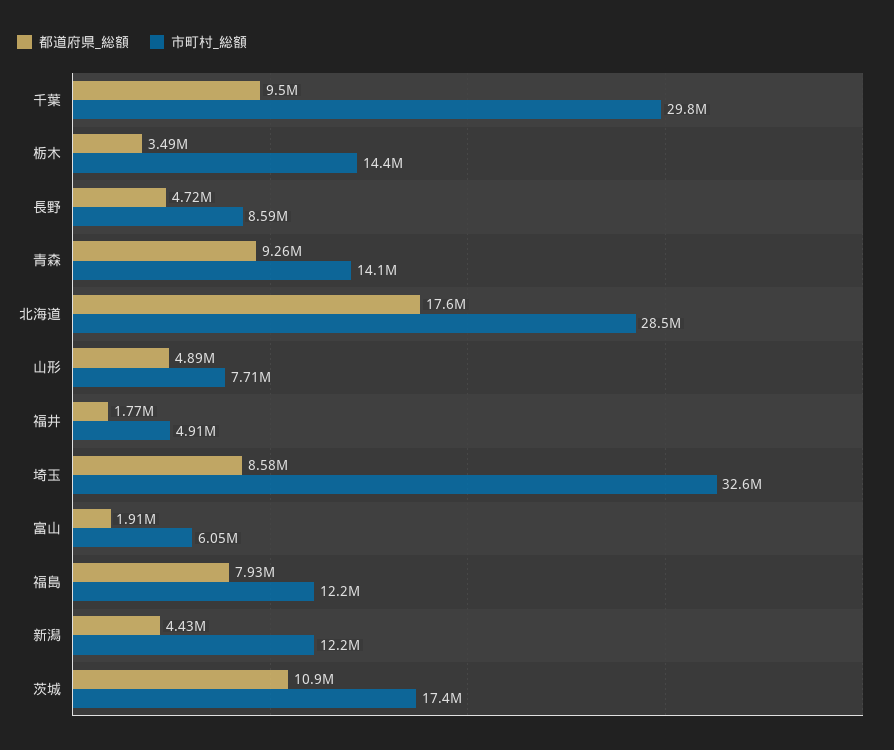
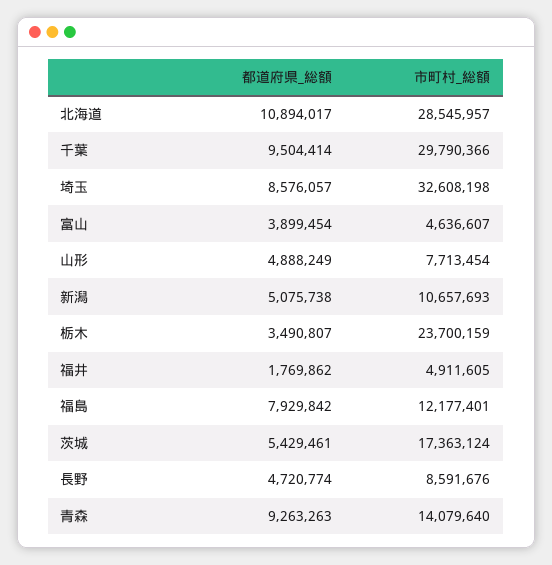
  {
    "都道府県_総額": {
      "千葉": 9504414,
      "栃木": 3490807,
      "長野": 4720774,
      "青森": 9263263,
-     "北海道": 17600000,
+     "北海道": 10894017,
      "山形": 4888249,
      "福井": 1769862,
      "埼玉": 8576057,
-     "富山": 1910000,
+     "富山": 3899454,
      "福島": 7929842,
-     "新潟": 4430000,
+     "新潟": 5075738,
-     "茨城": 10900000
+     "茨城": 5429461
    },
    "市町村_総額": {
      "千葉": 29790366,
-     "栃木": 14400000,
+     "栃木": 23700159,
      "長野": 8591676,
      "青森": 14079640,
      "北海道": 28545957,
      "山形": 7713454,
      "福井": 4911605,
      "埼玉": 32608198,
-     "富山": 6050000,
+     "富山": 4636607,
      "福島": 12177401,
-     "新潟": 12200000,
+     "新潟": 10657693,
      "茨城": 17363124
    }
  }

